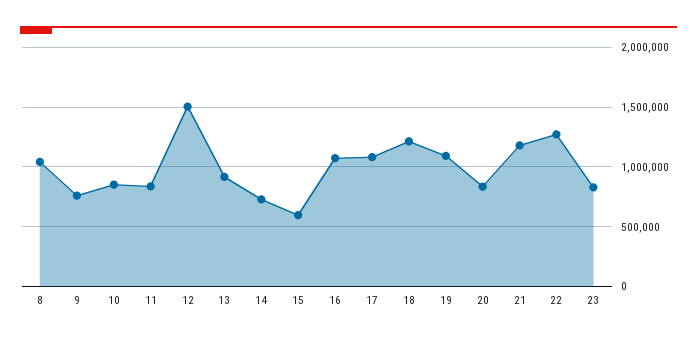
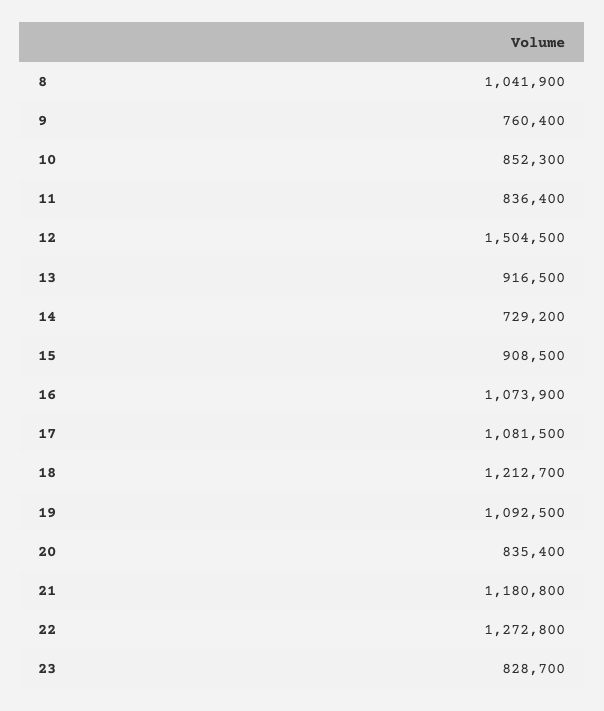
  {
    "8": 1041900,
    "9": 760400,
    "10": 852300,
    "11": 836400,
    "12": 1504500,
    "13": 916500,
    "14": 729200,
-   "15": 600000,
+   "15": 908500,
    "16": 1073900,
    "17": 1081500,
    "18": 1212700,
    "19": 1092500,
    "20": 835400,
    "21": 1180800,
    "22": 1272800,
    "23": 828700
  }

